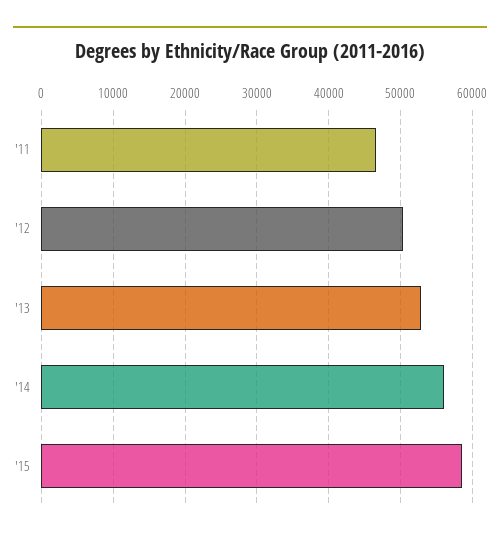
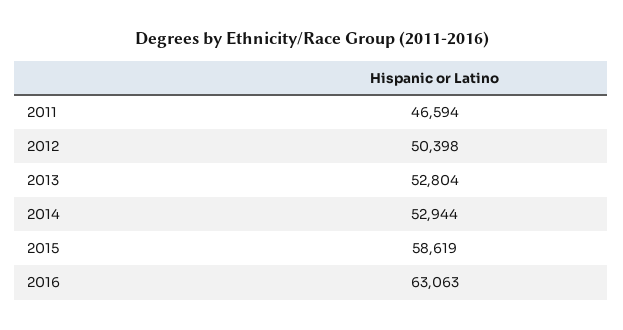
  {
    "'11": 46594,
    "'12": 50398,
    "'13": 52804,
-   "'14": 56000,
+   "'14": 52944,
-   "'15": 58619
+   "'15": 58619,
+   "2016": 63063
  }

